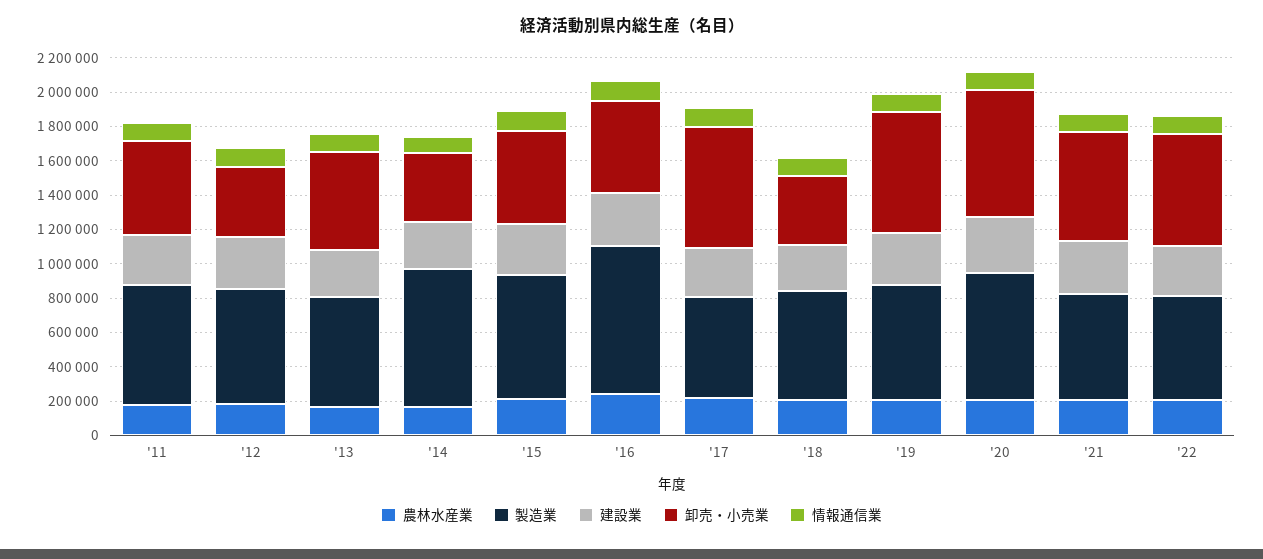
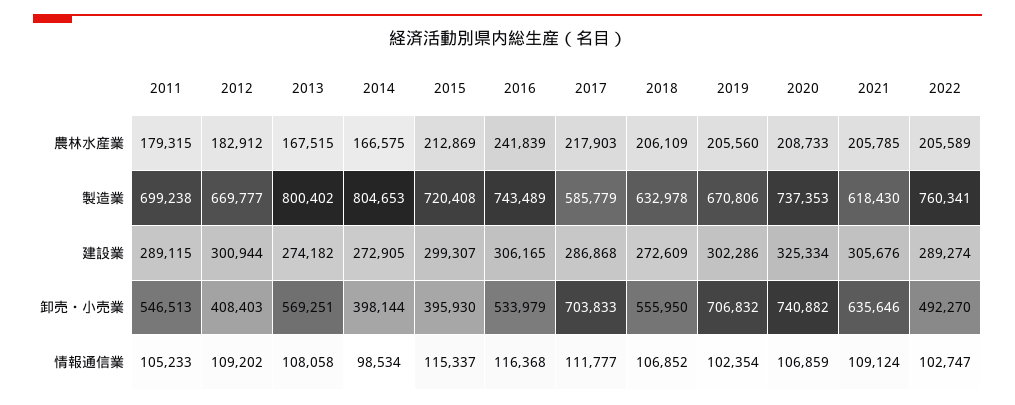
  {
    "農林水産業": {
      "'11": 179315,
      "'12": 182912,
      "'13": 167515,
      "'14": 166575,
      "'15": 212869,
      "'16": 241839,
      "'17": 217903,
      "'18": 206109,
      "'19": 205560,
      "'20": 208733,
      "'21": 205785,
      "'22": 205589
    },
    "製造業": {
      "'11": 699238,
      "'12": 669777,
-     "'13": 650000,
+     "'13": 800402,
      "'14": 804653,
      "'15": 720408,
-     "'16": 850000,
+     "'16": 743489,
      "'17": 585779,
      "'18": 632978,
      "'19": 670806,
      "'20": 737353,
      "'21": 618430,
-     "'22": 600000
+     "'22": 760341
    },
    "建設業": {
      "'11": 289115,
      "'12": 300944,
      "'13": 274182,
      "'14": 272905,
      "'15": 299307,
      "'16": 306165,
      "'17": 286868,
      "'18": 272609,
      "'19": 302286,
      "'20": 325334,
      "'21": 305676,
      "'22": 289274
    },
    "卸売・小売業": {
      "'11": 546513,
      "'12": 408403,
      "'13": 569251,
      "'14": 398144,
-     "'15": 550000,
+     "'15": 395930,
      "'16": 533979,
      "'17": 703833,
-     "'18": 400000,
+     "'18": 555950,
      "'19": 706832,
      "'20": 740882,
      "'21": 635646,
-     "'22": 650000
+     "'22": 492270
    },
    "情報通信業": {
      "'11": 105233,
      "'12": 109202,
      "'13": 108058,
      "'14": 98534,
      "'15": 115337,
      "'16": 116368,
      "'17": 111777,
      "'18": 106852,
      "'19": 102354,
      "'20": 106859,
      "'21": 109124,
      "'22": 102747
    }
  }

